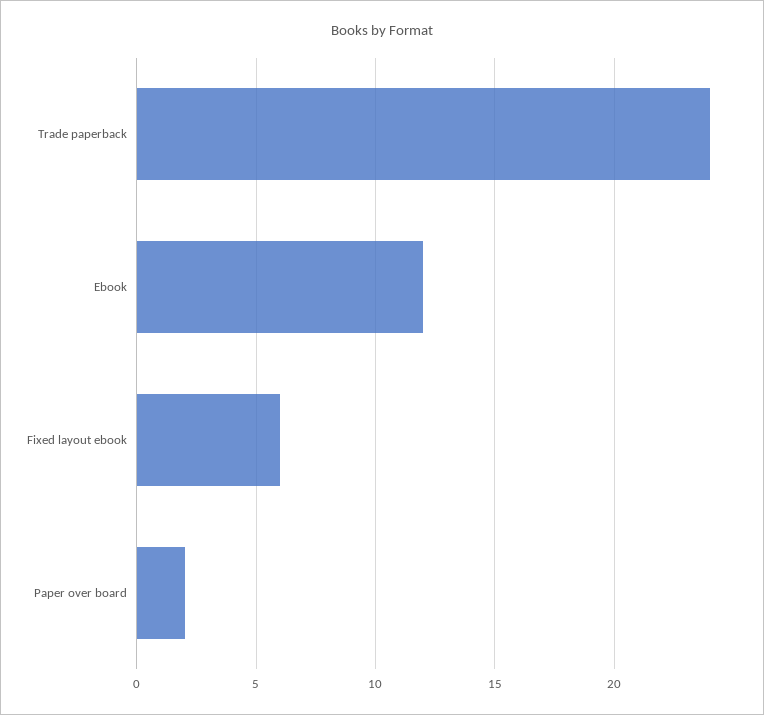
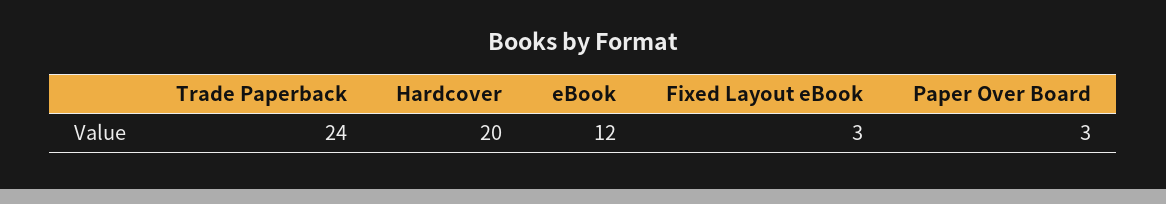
  {
    "Trade paperback": 24,
    "Ebook": 12,
-   "Fixed layout ebook": 6,
+   "Fixed layout ebook": 3,
-   "Paper over board": 2
+   "Paper over board": 3,
+   "Hardcover": 20
  }

